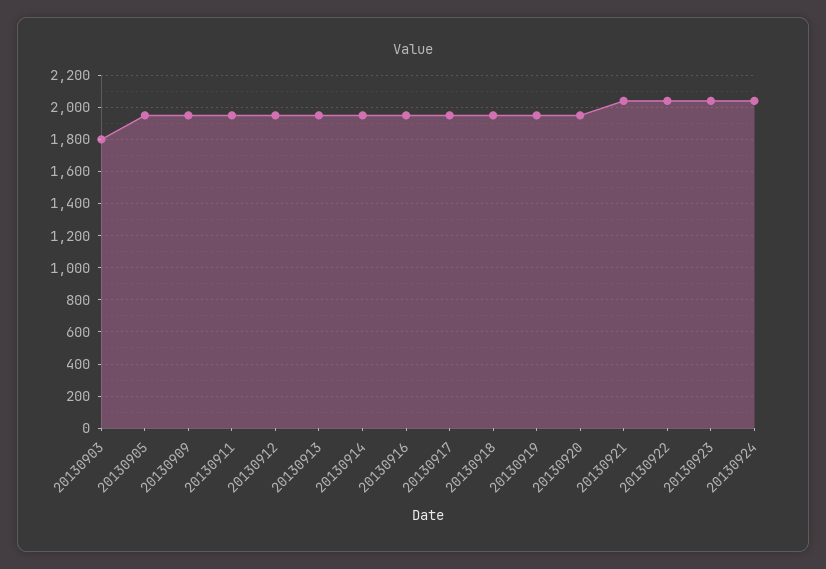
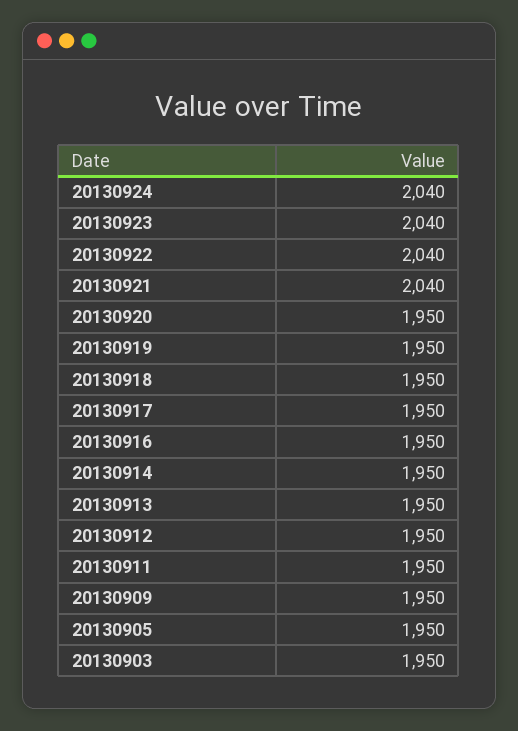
  {
-   "20130903": 1800,
+   "20130903": 1950,
    "20130905": 1950,
    "20130909": 1950,
    "20130911": 1950,
    "20130912": 1950,
    "20130913": 1950,
    "20130914": 1950,
    "20130916": 1950,
    "20130917": 1950,
    "20130918": 1950,
    "20130919": 1950,
    "20130920": 1950,
    "20130921": 2040,
    "20130922": 2040,
    "20130923": 2040,
    "20130924": 2040
  }

